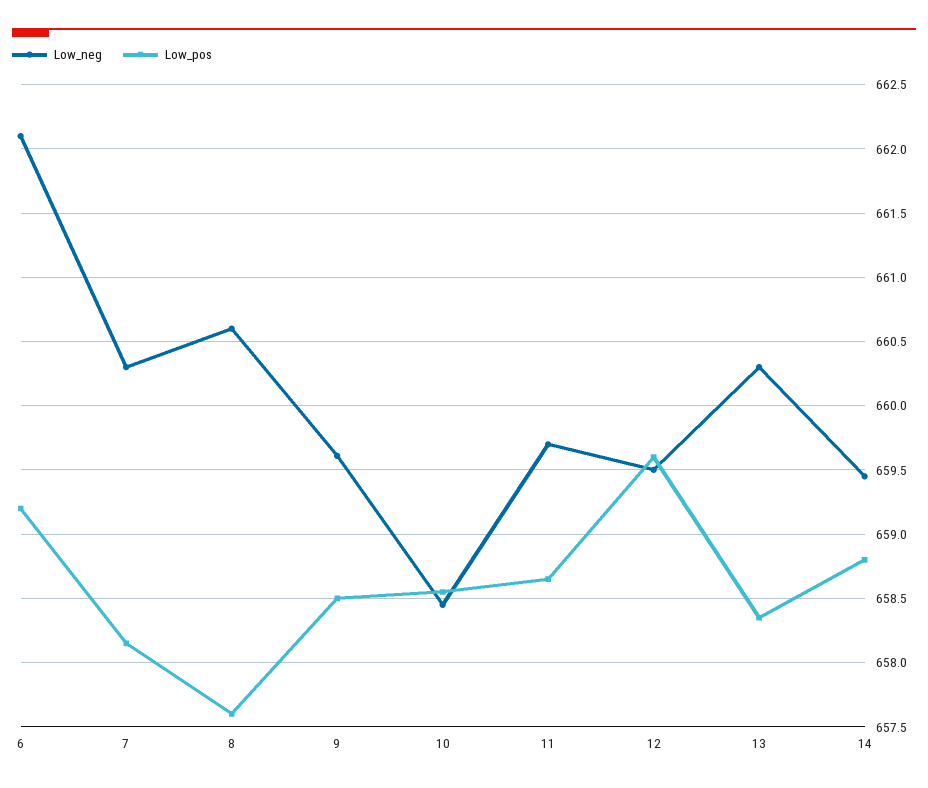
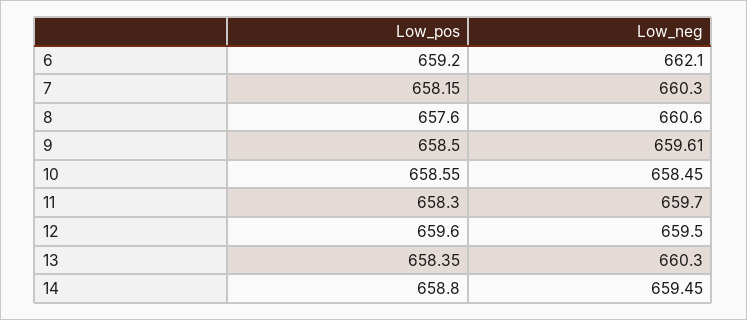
  {
    "Low_neg": {
      "6": 662.1,
      "7": 660.3,
      "8": 660.6,
      "9": 659.61,
      "10": 658.45,
      "11": 659.7,
      "12": 659.5,
      "13": 660.3,
      "14": 659.45
    },
    "Low_pos": {
      "6": 659.2,
      "7": 658.15,
      "8": 657.6,
      "9": 658.5,
      "10": 658.55,
-     "11": 658.65,
+     "11": 658.3,
      "12": 659.6,
      "13": 658.35,
      "14": 658.8
    }
  }

